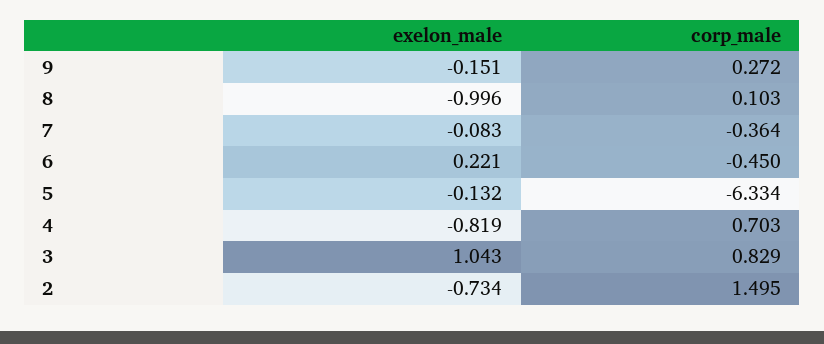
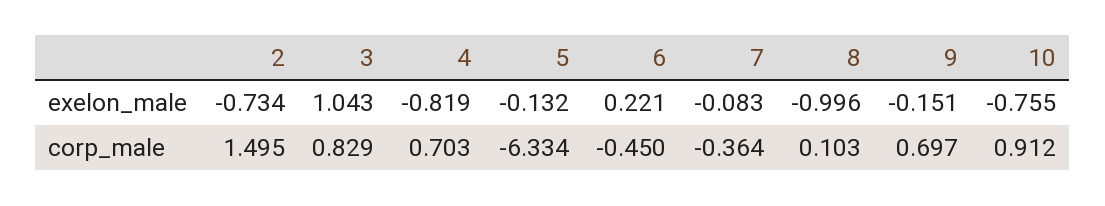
  {
    "exelon_male": {
      "9": -0.151,
      "8": -0.996,
      "7": -0.083,
      "6": 0.221,
      "5": -0.132,
      "4": -0.819,
      "3": 1.043,
-     "2": -0.734
+     "2": -0.734,
+     "10": -0.755
    },
    "corp_male": {
-     "9": 0.272,
+     "9": 0.697,
      "8": 0.103,
      "7": -0.364,
      "6": -0.45,
      "5": -6.334,
      "4": 0.703,
      "3": 0.829,
-     "2": 1.495
+     "2": 1.495,
+     "10": 0.912
    }
  }

